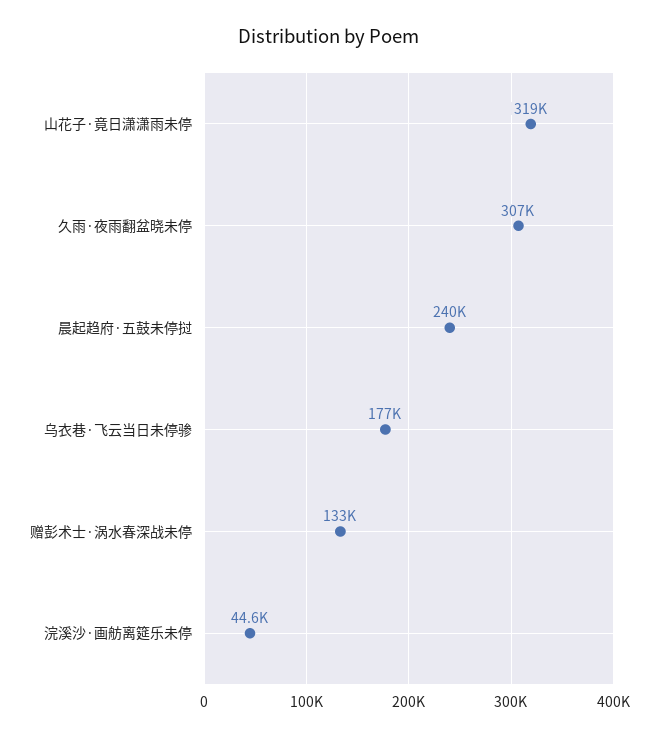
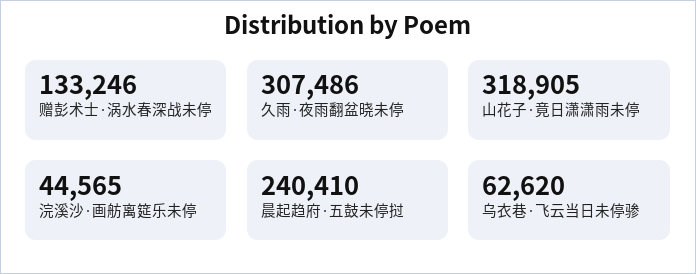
  {
    "山花子·竟日潇潇雨未停": 318905,
    "久雨·夜雨翻盆晓未停": 307486,
    "晨起趋府·五鼓未停挝": 240410,
-   "乌衣巷·飞云当日未停骖": 177000,
+   "乌衣巷·飞云当日未停骖": 62620,
    "赠彭术士·涡水春深战未停": 133246,
    "浣溪沙·画舫离筵乐未停": 44565
  }

